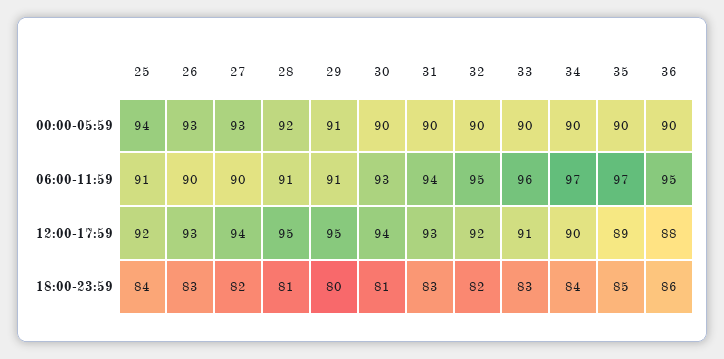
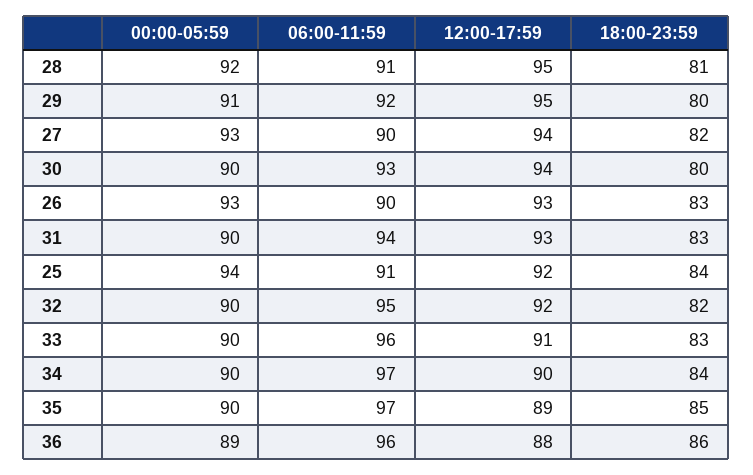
  {
    "25": {
      "00:00-05:59": 94,
      "06:00-11:59": 91,
      "12:00-17:59": 92,
      "18:00-23:59": 84
    },
    "26": {
      "00:00-05:59": 93,
      "06:00-11:59": 90,
      "12:00-17:59": 93,
      "18:00-23:59": 83
    },
    "27": {
      "00:00-05:59": 93,
      "06:00-11:59": 90,
      "12:00-17:59": 94,
      "18:00-23:59": 82
    },
    "28": {
      "00:00-05:59": 92,
      "06:00-11:59": 91,
      "12:00-17:59": 95,
      "18:00-23:59": 81
    },
    "29": {
      "00:00-05:59": 91,
-     "06:00-11:59": 91,
+     "06:00-11:59": 92,
      "12:00-17:59": 95,
      "18:00-23:59": 80
    },
    "30": {
      "00:00-05:59": 90,
      "06:00-11:59": 93,
      "12:00-17:59": 94,
-     "18:00-23:59": 81
+     "18:00-23:59": 80
    },
    "31": {
      "00:00-05:59": 90,
      "06:00-11:59": 94,
      "12:00-17:59": 93,
      "18:00-23:59": 83
    },
    "32": {
      "00:00-05:59": 90,
      "06:00-11:59": 95,
      "12:00-17:59": 92,
      "18:00-23:59": 82
    },
    "33": {
      "00:00-05:59": 90,
      "06:00-11:59": 96,
      "12:00-17:59": 91,
      "18:00-23:59": 83
    },
    "34": {
      "00:00-05:59": 90,
      "06:00-11:59": 97,
      "12:00-17:59": 90,
      "18:00-23:59": 84
    },
    "35": {
      "00:00-05:59": 90,
      "06:00-11:59": 97,
      "12:00-17:59": 89,
      "18:00-23:59": 85
    },
    "36": {
-     "00:00-05:59": 90,
+     "00:00-05:59": 89,
-     "06:00-11:59": 95,
+     "06:00-11:59": 96,
      "12:00-17:59": 88,
      "18:00-23:59": 86
    }
  }

